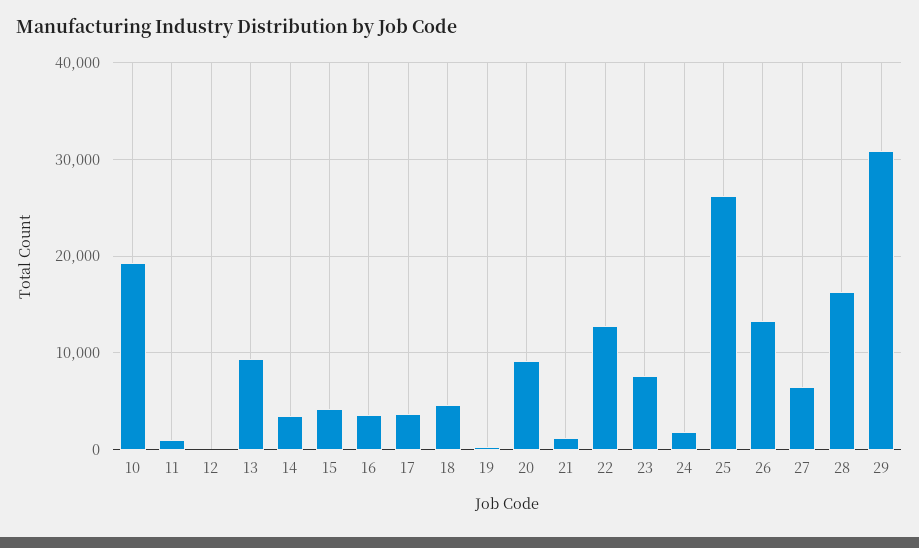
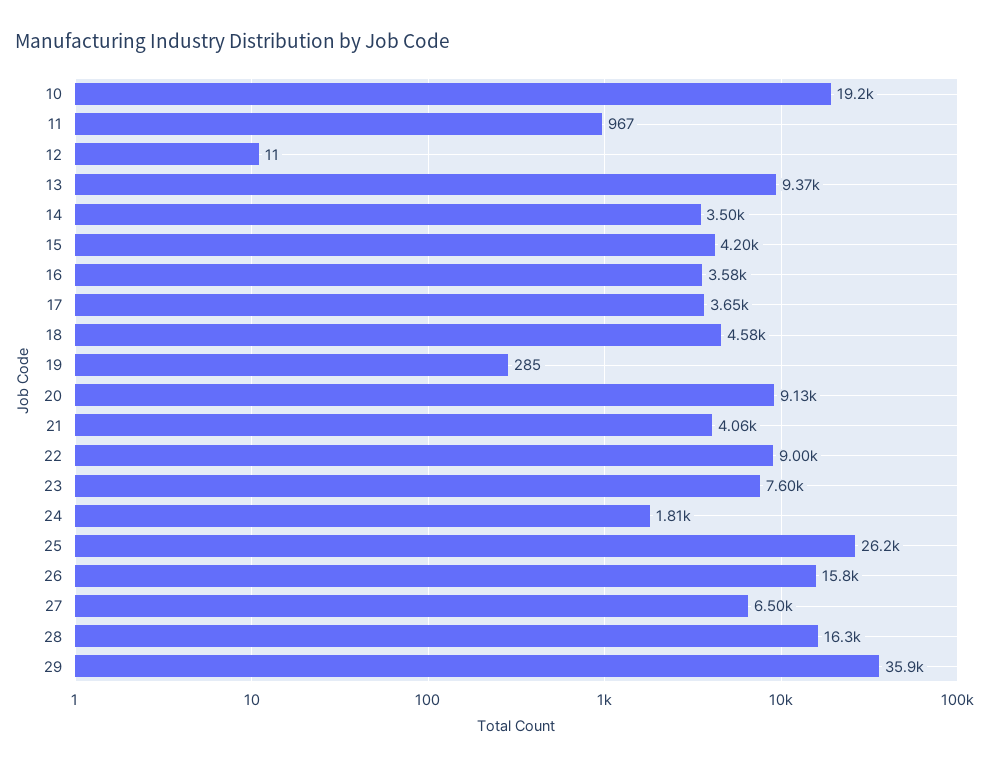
  {
    "10": 19200,
    "11": 967,
    "12": 11,
    "13": 9370,
    "14": 3500,
    "15": 4200,
    "16": 3580,
    "17": 3650,
    "18": 4580,
    "19": 285,
    "20": 9130,
-   "21": 1000,
+   "21": 4060,
-   "22": 13000,
+   "22": 9000,
    "23": 7600,
    "24": 1810,
    "25": 26200,
-   "26": 13000,
+   "26": 15800,
    "27": 6500,
    "28": 16300,
-   "29": 31000
+   "29": 35900
  }

